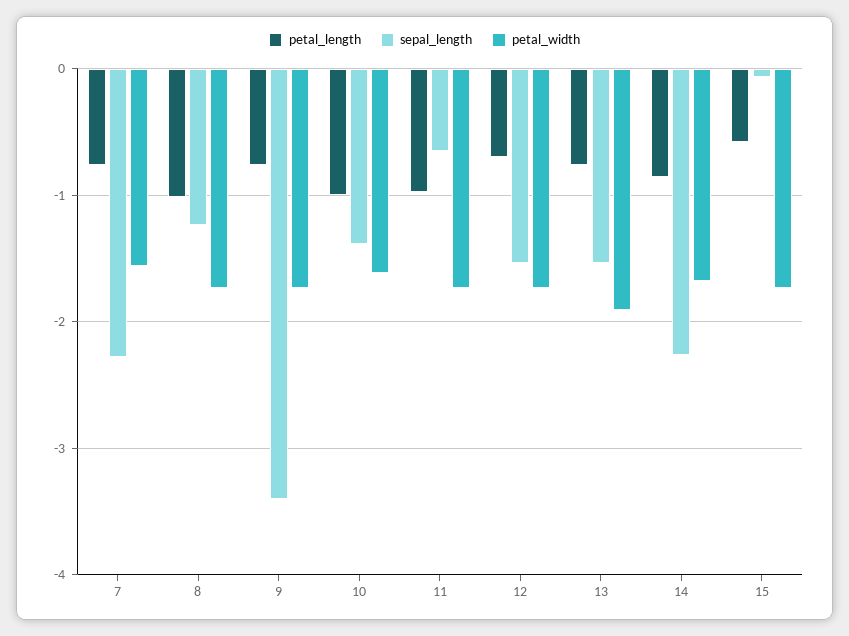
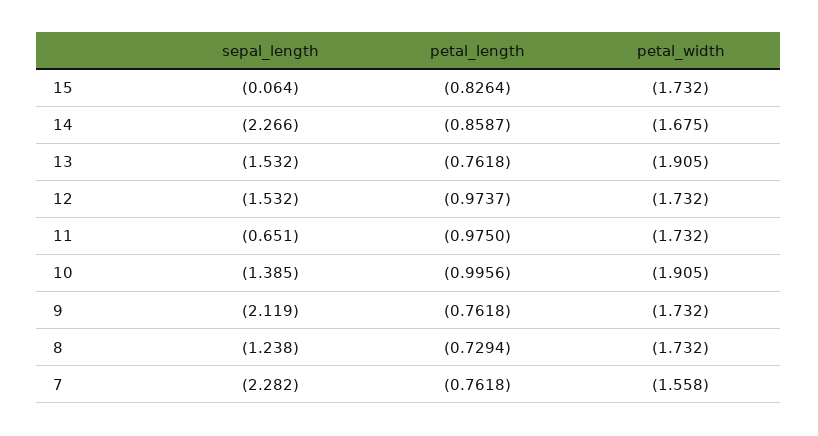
  {
    "petal_length": {
      "7": -0.7618,
-     "8": -1,
+     "8": -0.7294,
      "9": -0.7618,
      "10": -0.9956,
      "11": -0.975,
-     "12": -0.7,
+     "12": -0.9737,
      "13": -0.7618,
      "14": -0.8587,
-     "15": -0.6
+     "15": -0.8264
    },
    "sepal_length": {
      "7": -2.282,
      "8": -1.238,
-     "9": -3.4,
+     "9": -2.119,
      "10": -1.385,
      "11": -0.651,
      "12": -1.532,
      "13": -1.532,
      "14": -2.266,
      "15": -0.064
    },
    "petal_width": {
      "7": -1.558,
      "8": -1.732,
      "9": -1.732,
-     "10": -1.6,
+     "10": -1.905,
      "11": -1.732,
      "12": -1.732,
      "13": -1.905,
      "14": -1.675,
      "15": -1.732
    }
  }

